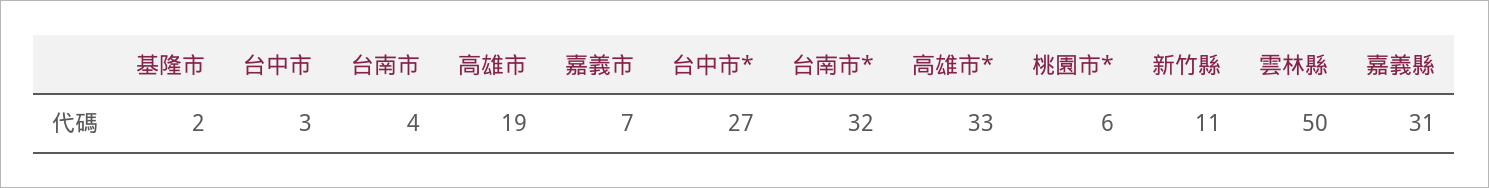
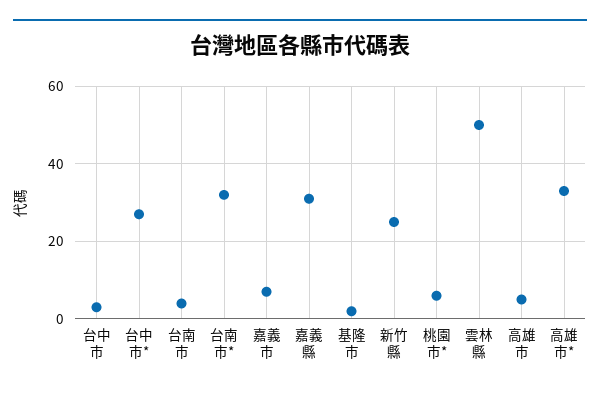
  {
    "基隆市": 2,
    "台中市": 3,
    "台南市": 4,
-   "高雄市": 19,
+   "高雄市": 5,
    "嘉義市": 7,
    "台中市*": 27,
    "台南市*": 32,
    "高雄市*": 33,
    "桃園市*": 6,
-   "新竹縣": 11,
+   "新竹縣": 25,
    "雲林縣": 50,
    "嘉義縣": 31
  }

